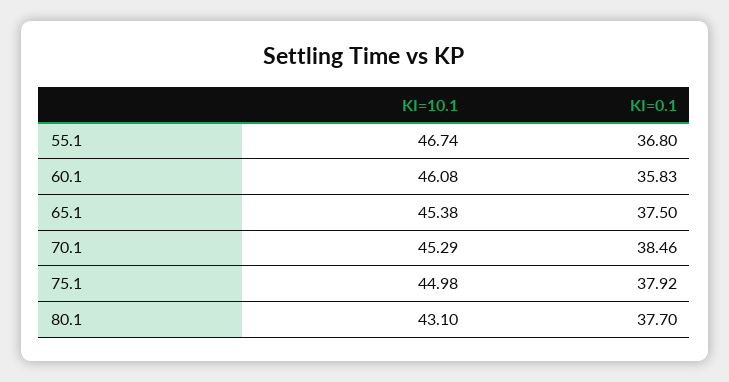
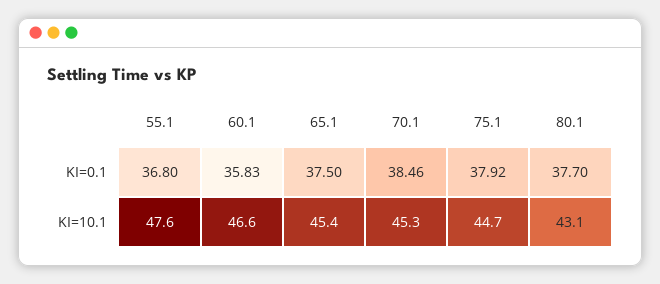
  {
    "KI=10.1": {
-     "55.1": 46.74,
+     "55.1": 47.6,
-     "60.1": 46.08,
+     "60.1": 46.6,
      "65.1": 45.38,
      "70.1": 45.29,
-     "75.1": 44.98,
+     "75.1": 44.7,
      "80.1": 43.1
    },
    "KI=0.1": {
      "55.1": 36.8,
      "60.1": 35.83,
      "65.1": 37.5,
      "70.1": 38.46,
      "75.1": 37.92,
      "80.1": 37.7
    }
  }

